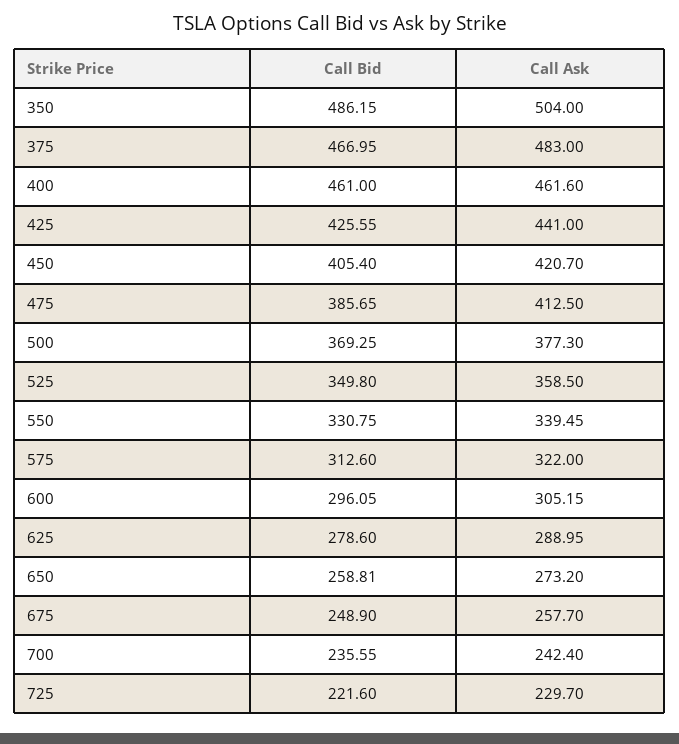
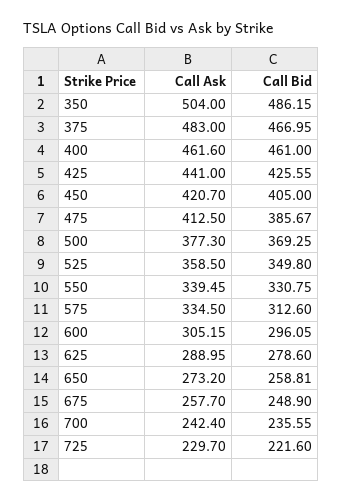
  {
    "Call Bid": {
      "350": 486.15,
      "375": 466.95,
      "400": 461,
      "425": 425.55,
-     "450": 405.4,
+     "450": 405,
-     "475": 385.65,
+     "475": 385.67,
      "500": 369.25,
      "525": 349.8,
      "550": 330.75,
      "575": 312.6,
      "600": 296.05,
      "625": 278.6,
      "650": 258.81,
      "675": 248.9,
      "700": 235.55,
      "725": 221.6
    },
    "Call Ask": {
      "350": 504,
      "375": 483,
      "400": 461.6,
      "425": 441,
      "450": 420.7,
      "475": 412.5,
      "500": 377.3,
      "525": 358.5,
      "550": 339.45,
-     "575": 322,
+     "575": 334.5,
      "600": 305.15,
      "625": 288.95,
      "650": 273.2,
      "675": 257.7,
      "700": 242.4,
      "725": 229.7
    }
  }

